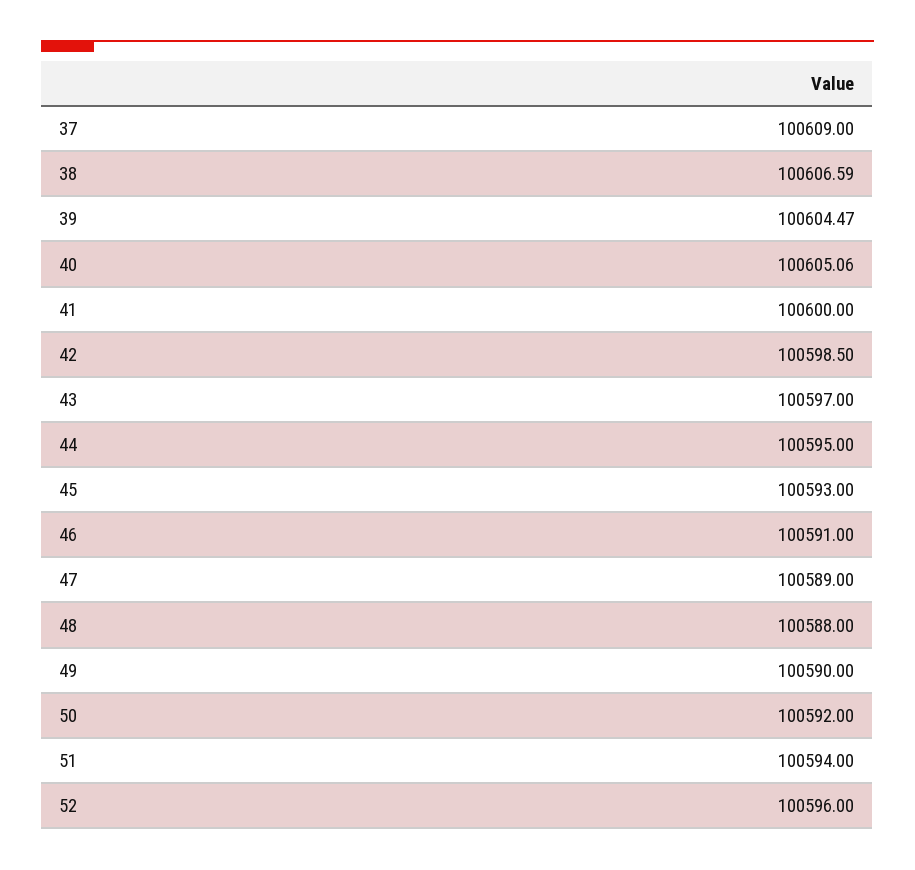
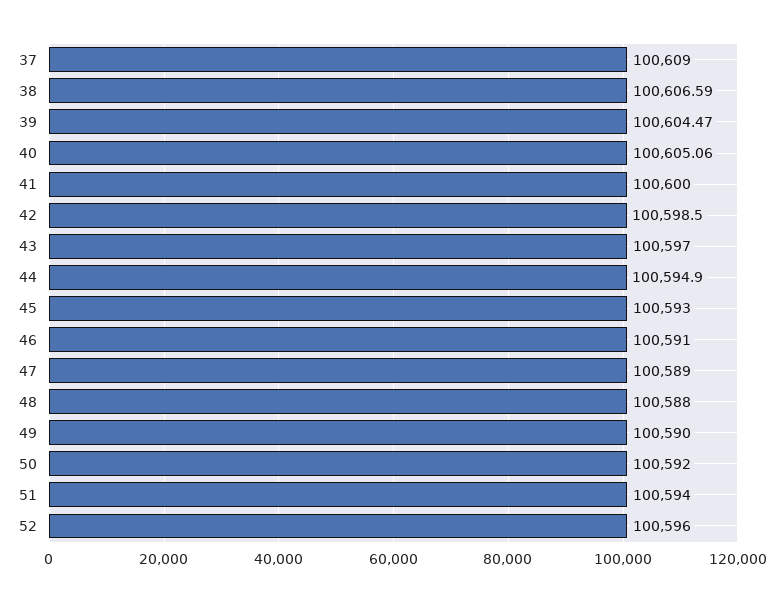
  {
    "37": 100609,
    "38": 100606.59,
    "39": 100604.47,
    "40": 100605.06,
    "41": 100600,
    "42": 100598.5,
    "43": 100597,
-   "44": 100595,
+   "44": 100594.9,
    "45": 100593,
    "46": 100591,
    "47": 100589,
    "48": 100588,
    "49": 100590,
    "50": 100592,
    "51": 100594,
    "52": 100596
  }

